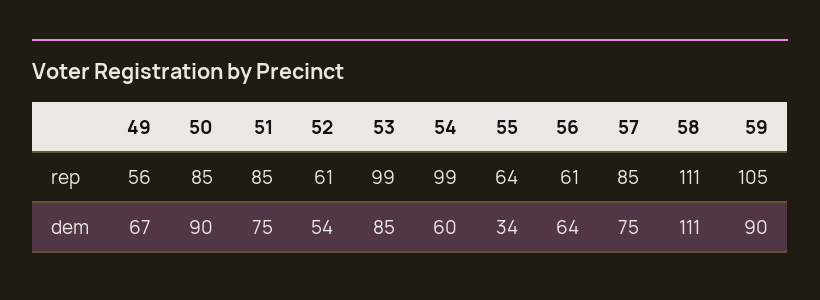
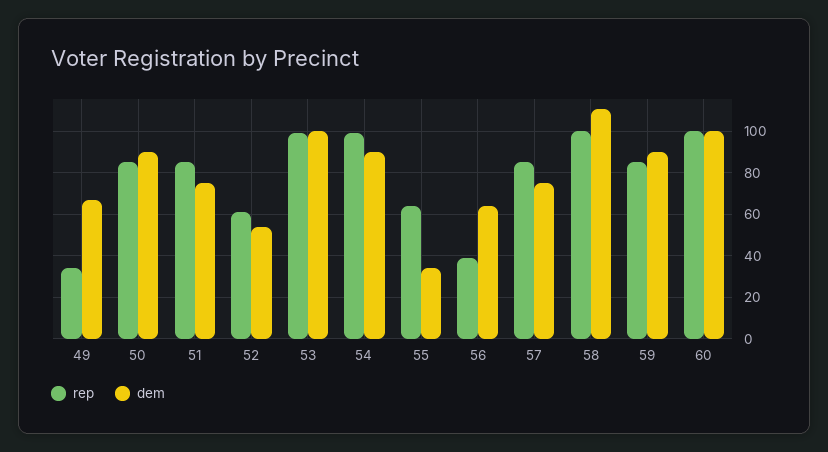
  {
    "rep": {
-     "49": 56,
+     "49": 35,
      "50": 85,
      "51": 85,
      "52": 61,
      "53": 99,
      "54": 99,
      "55": 64,
-     "56": 61,
+     "56": 40,
      "57": 85,
-     "58": 111,
+     "58": 100,
-     "59": 105
+     "59": 85,
+     "60": 100
    },
    "dem": {
      "49": 67,
      "50": 90,
      "51": 75,
      "52": 54,
-     "53": 85,
+     "53": 100,
-     "54": 60,
+     "54": 90,
      "55": 34,
      "56": 64,
      "57": 75,
      "58": 111,
-     "59": 90
+     "59": 90,
+     "60": 100
    }
  }

